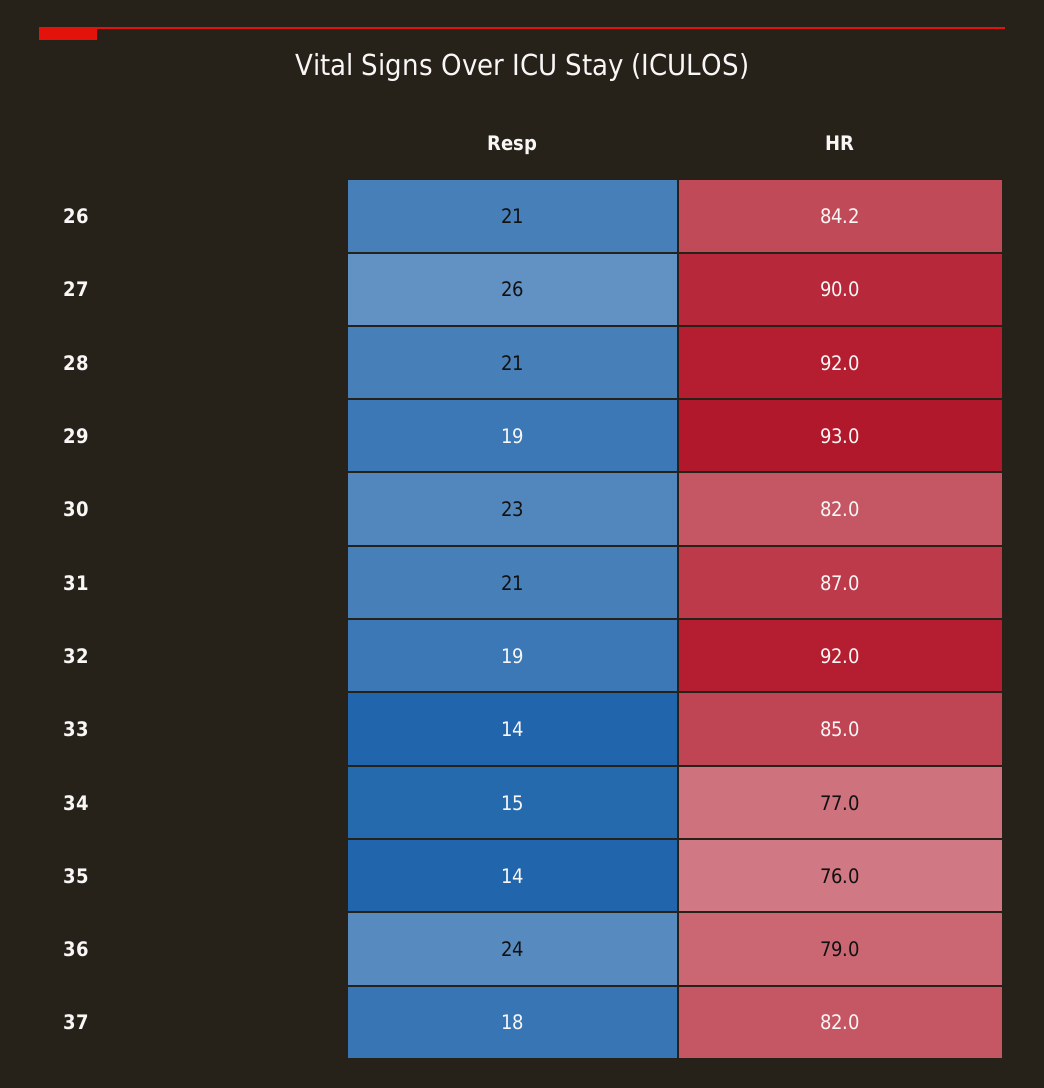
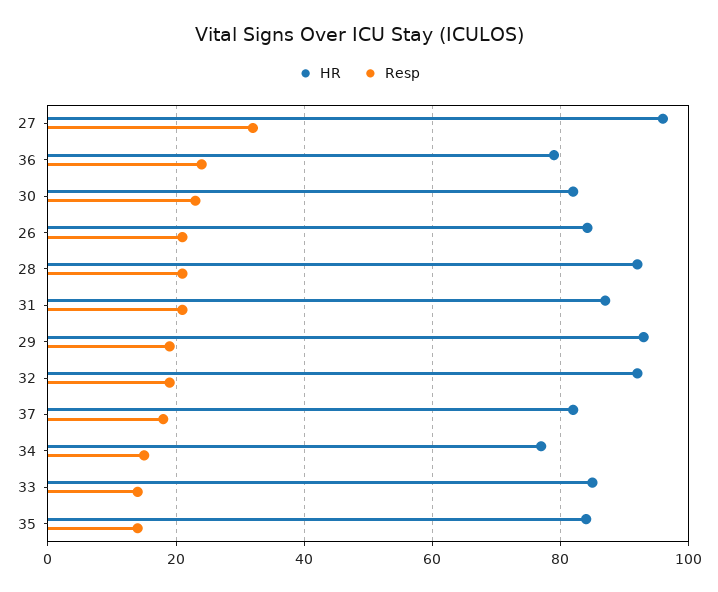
  {
    "Resp": {
      "26": 21,
-     "27": 26,
+     "27": 32,
      "28": 21,
      "29": 19,
      "30": 23,
      "31": 21,
      "32": 19,
      "33": 14,
      "34": 15,
      "35": 14,
      "36": 24,
      "37": 18
    },
    "HR": {
      "26": 84.2,
-     "27": 90,
+     "27": 96,
      "28": 92,
      "29": 93,
      "30": 82,
      "31": 87,
      "32": 92,
      "33": 85,
      "34": 77,
-     "35": 76,
+     "35": 84,
      "36": 79,
      "37": 82
    }
  }

